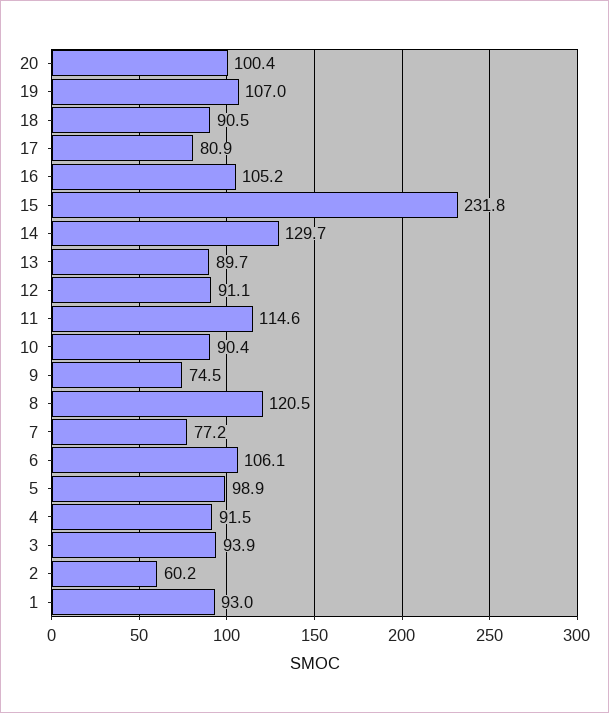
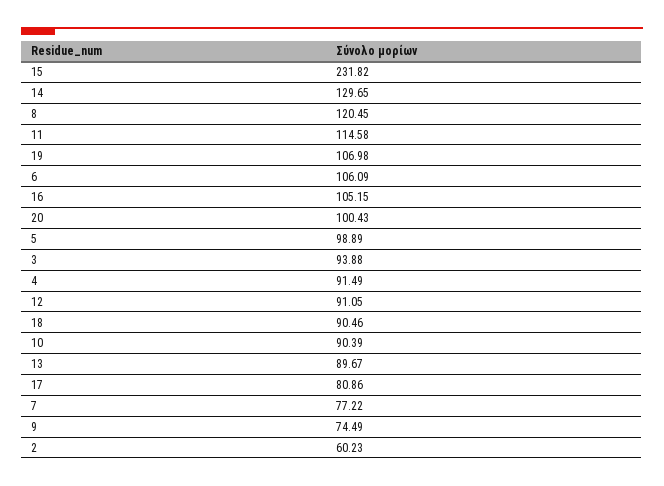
  {
    "20": 100.43,
    "19": 106.98,
    "18": 90.46,
    "17": 80.86,
    "16": 105.15,
    "15": 231.82,
    "14": 129.65,
    "13": 89.67,
    "12": 91.05,
    "11": 114.58,
    "10": 90.39,
    "9": 74.49,
    "8": 120.45,
    "7": 77.22,
    "6": 106.09,
    "5": 98.89,
    "4": 91.49,
    "3": 93.88,
-   "2": 60.23,
+   "2": 60.23
-   "1": 93
  }

